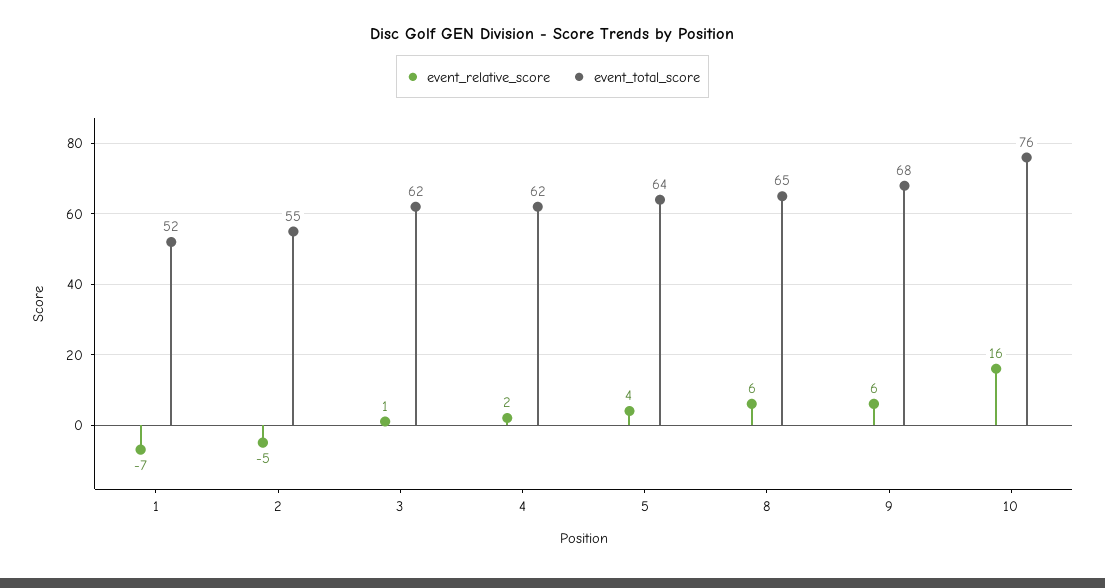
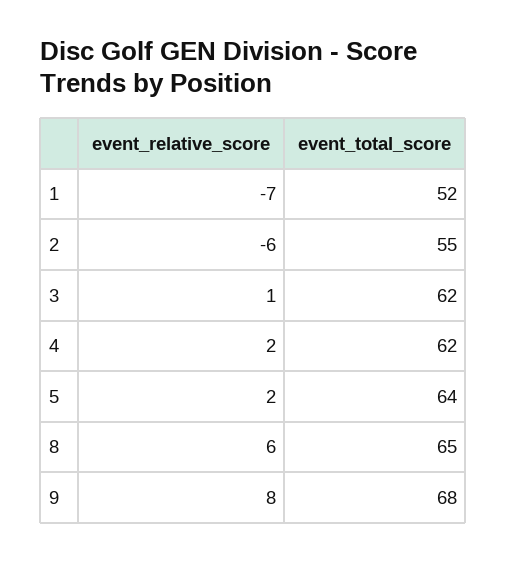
  {
    "event_relative_score": {
      "1": -7,
-     "2": -5,
+     "2": -6,
      "3": 1,
      "4": 2,
-     "5": 4,
+     "5": 2,
      "8": 6,
-     "9": 6,
+     "9": 8
-     "10": 16
    },
    "event_total_score": {
      "1": 52,
      "2": 55,
      "3": 62,
      "4": 62,
      "5": 64,
      "8": 65,
-     "9": 68,
+     "9": 68
-     "10": 76
    }
  }

